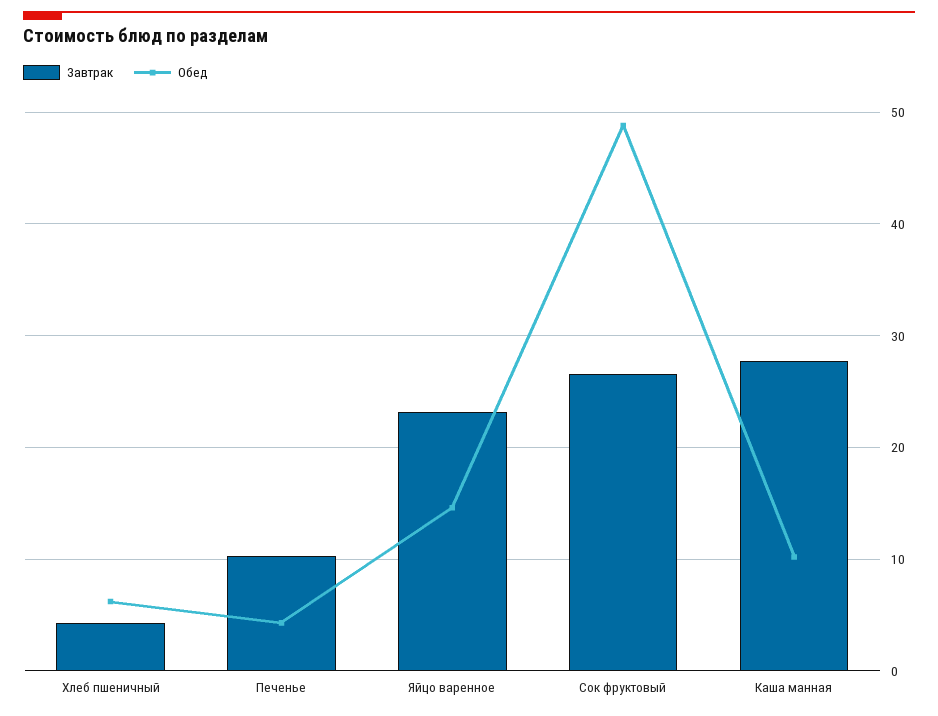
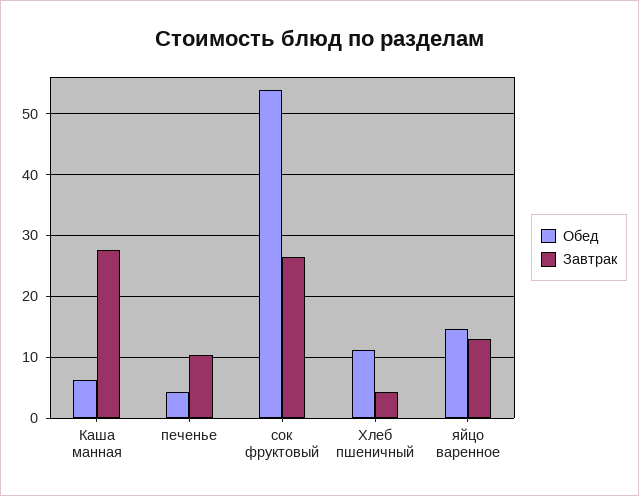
  {
    "Завтрак": {
      "Хлеб пшеничный": 4,
      "Печенье": 10,
-     "Яйцо варенное": 23,
+     "Яйцо варенное": 13,
      "Сок фруктовый": 27,
      "Каша манная": 28
    },
    "Обед": {
-     "Хлеб пшеничный": 6,
+     "Хлеб пшеничный": 11,
      "Печенье": 4,
      "Яйцо варенное": 15,
-     "Сок фруктовый": 49,
+     "Сок фруктовый": 54,
-     "Каша манная": 10
+     "Каша манная": 6
    }
  }

